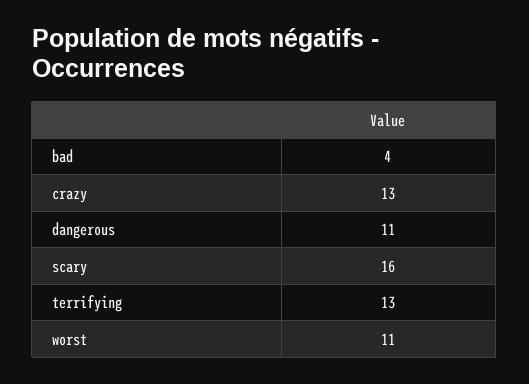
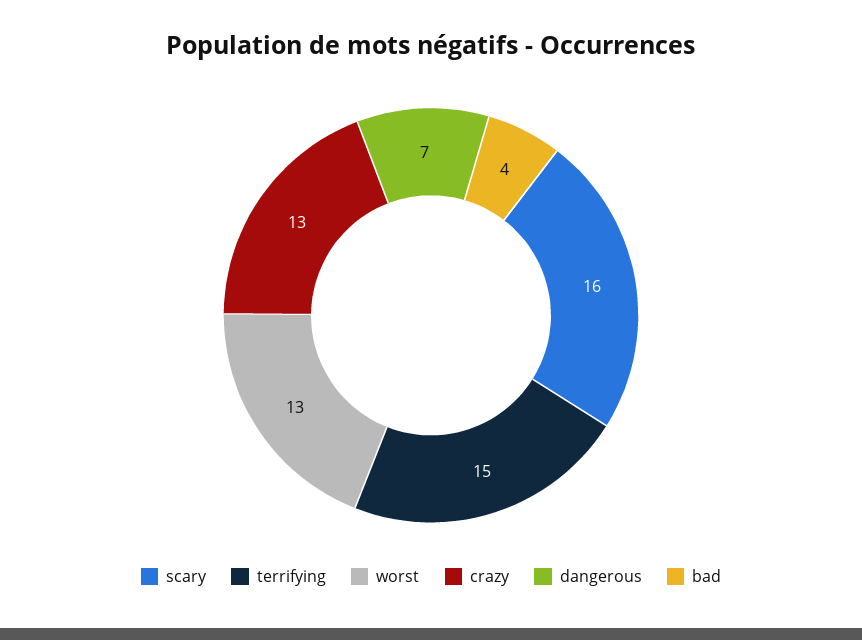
  {
    "bad": 4,
    "crazy": 13,
-   "dangerous": 11,
+   "dangerous": 7,
    "scary": 16,
-   "terrifying": 13,
+   "terrifying": 15,
-   "worst": 11
+   "worst": 13
  }

